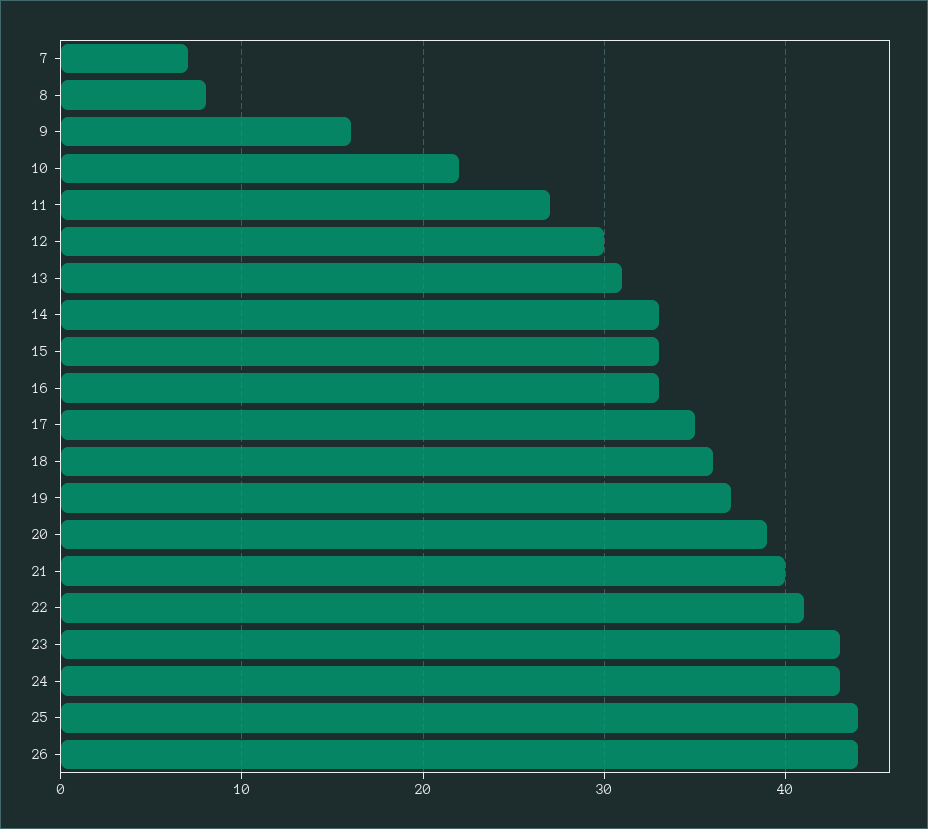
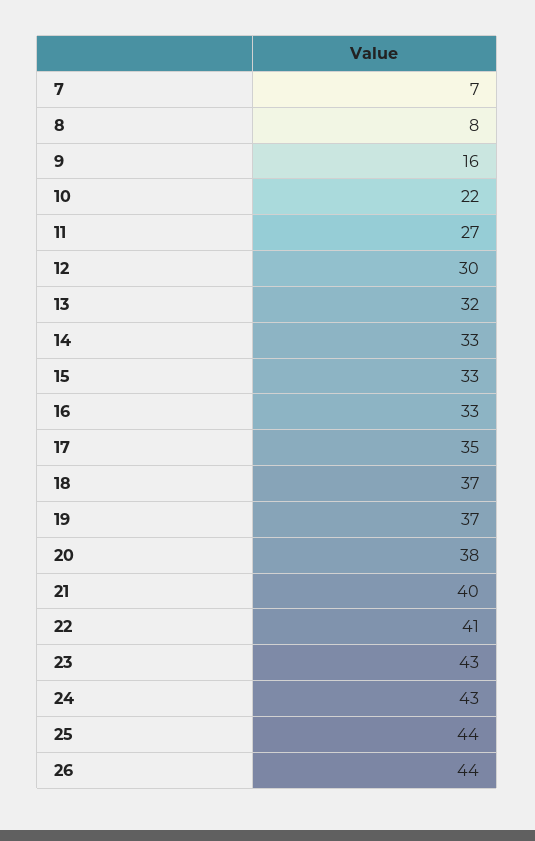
  {
    "7": 7,
    "8": 8,
    "9": 16,
    "10": 22,
    "11": 27,
    "12": 30,
-   "13": 31,
+   "13": 32,
    "14": 33,
    "15": 33,
    "16": 33,
    "17": 35,
-   "18": 36,
+   "18": 37,
    "19": 37,
-   "20": 39,
+   "20": 38,
    "21": 40,
    "22": 41,
    "23": 43,
    "24": 43,
    "25": 44,
    "26": 44
  }

